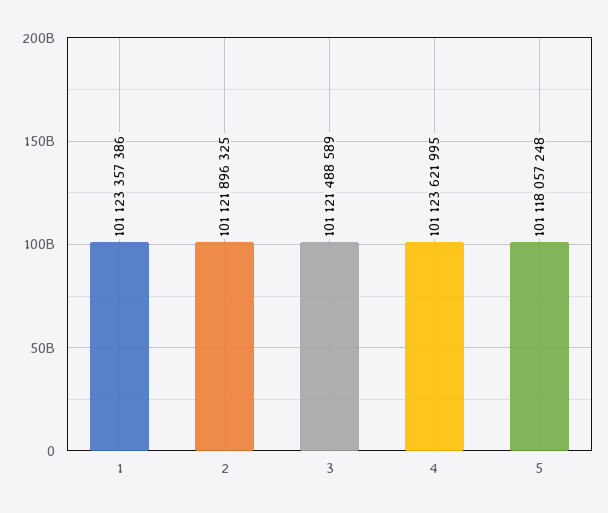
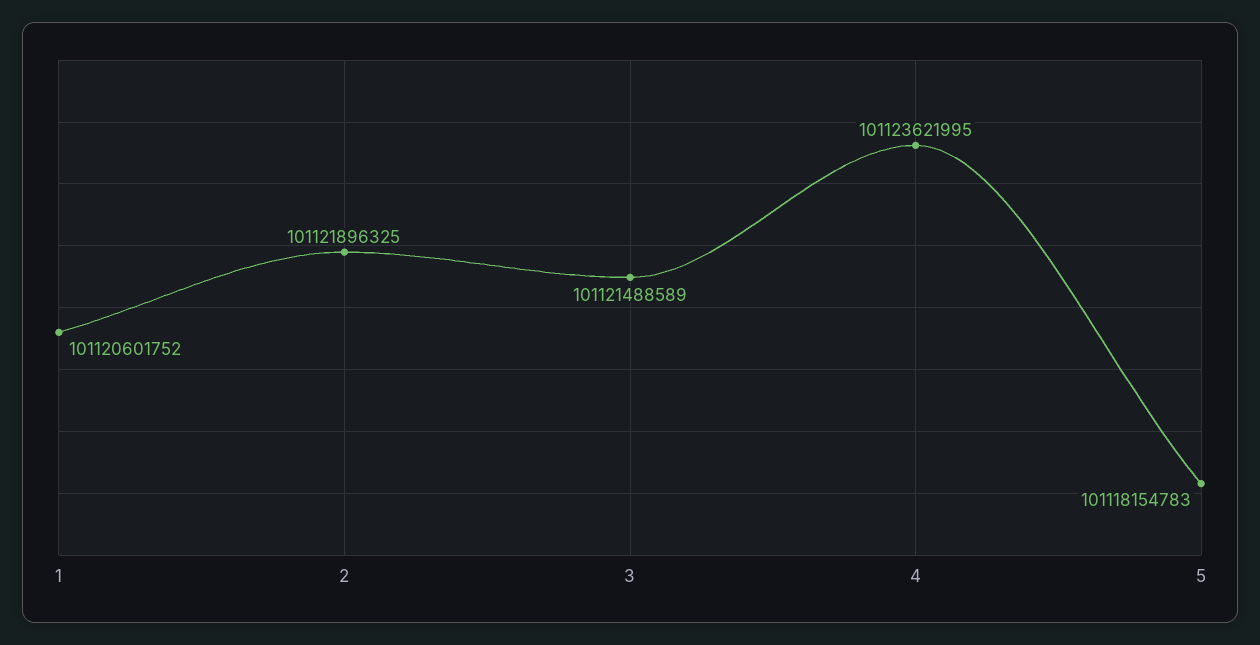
  {
-   "1": 101123357386,
+   "1": 101120601752,
    "2": 101121896325,
    "3": 101121488589,
    "4": 101123621995,
-   "5": 101118057248
+   "5": 101118154783
  }

